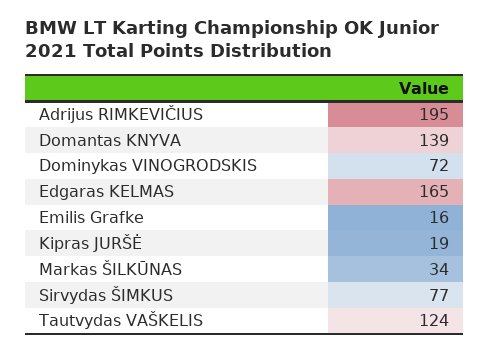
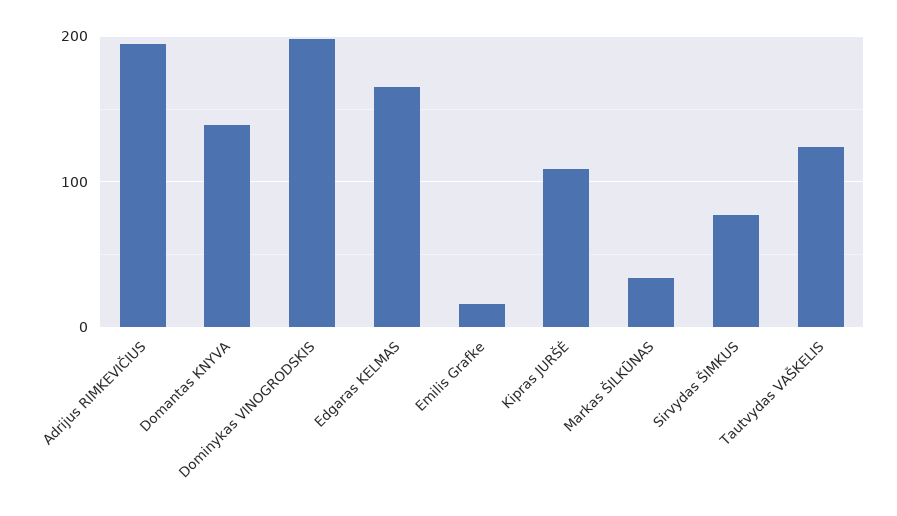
  {
    "Adrijus RIMKEVIČIUS": 195,
    "Domantas KNYVA": 139,
-   "Dominykas VINOGRODSKIS": 72,
+   "Dominykas VINOGRODSKIS": 200,
    "Edgaras KELMAS": 165,
    "Emilis Grafke": 16,
-   "Kipras JURŠĖ": 19,
+   "Kipras JURŠĖ": 110,
    "Markas ŠILKŪNAS": 34,
    "Sirvydas ŠIMKUS": 77,
    "Tautvydas VAŠKELIS": 124
  }

